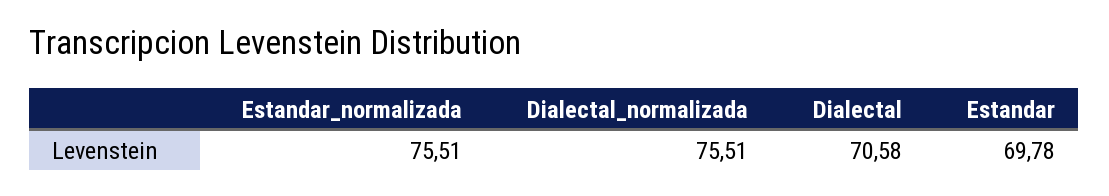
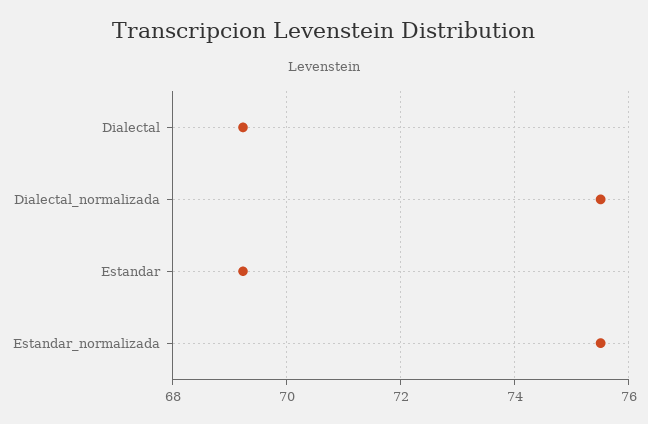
  {
    "Estandar_normalizada": 75.51,
    "Dialectal_normalizada": 75.51,
-   "Dialectal": 70.58,
+   "Dialectal": 69.2,
-   "Estandar": 69.78
+   "Estandar": 69.2
  }

